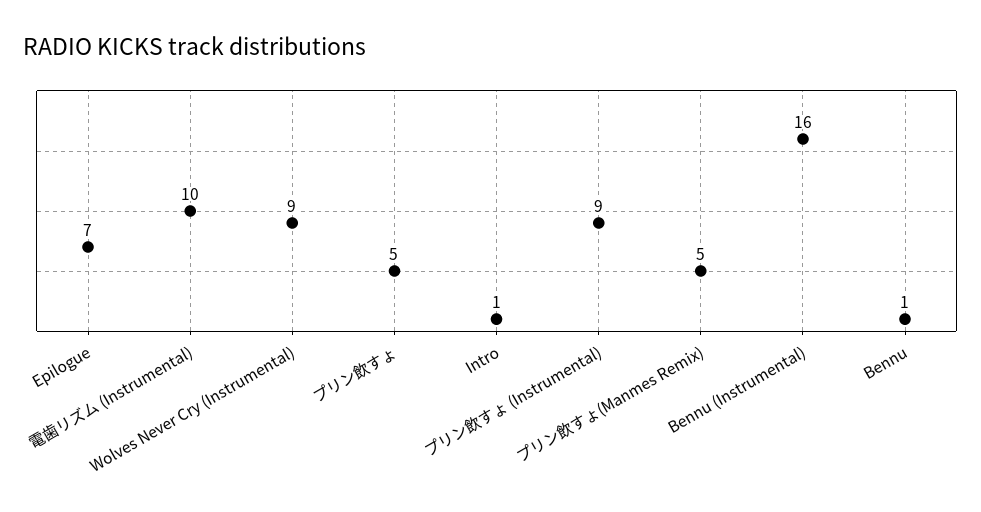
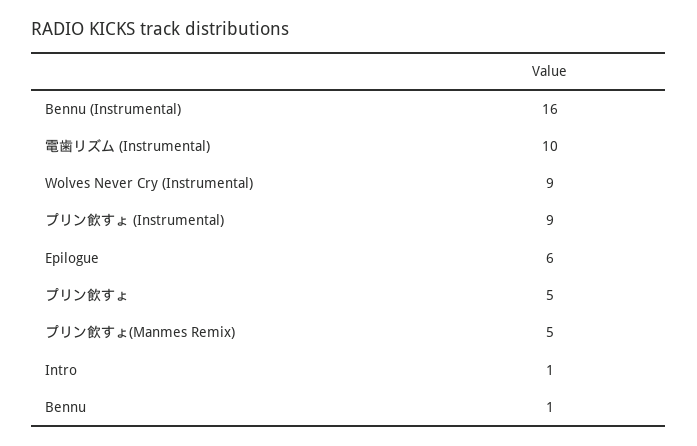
  {
-   "Epilogue": 7,
+   "Epilogue": 6,
    "電歯リズム (Instrumental)": 10,
    "Wolves Never Cry (Instrumental)": 9,
    "プリン飲すょ": 5,
    "Intro": 1,
    "プリン飲すょ (Instrumental)": 9,
    "プリン飲すょ(Manmes Remix)": 5,
    "Bennu (Instrumental)": 16,
    "Bennu": 1
  }

